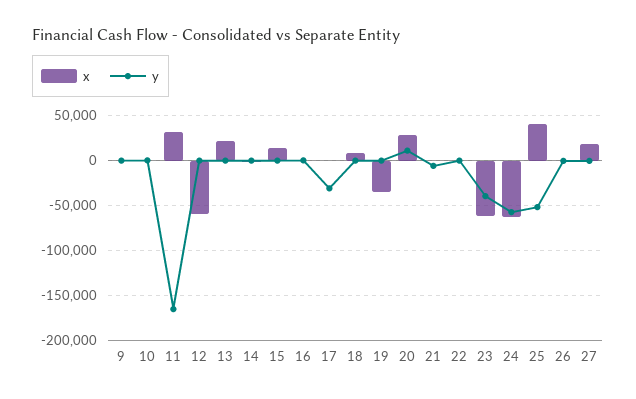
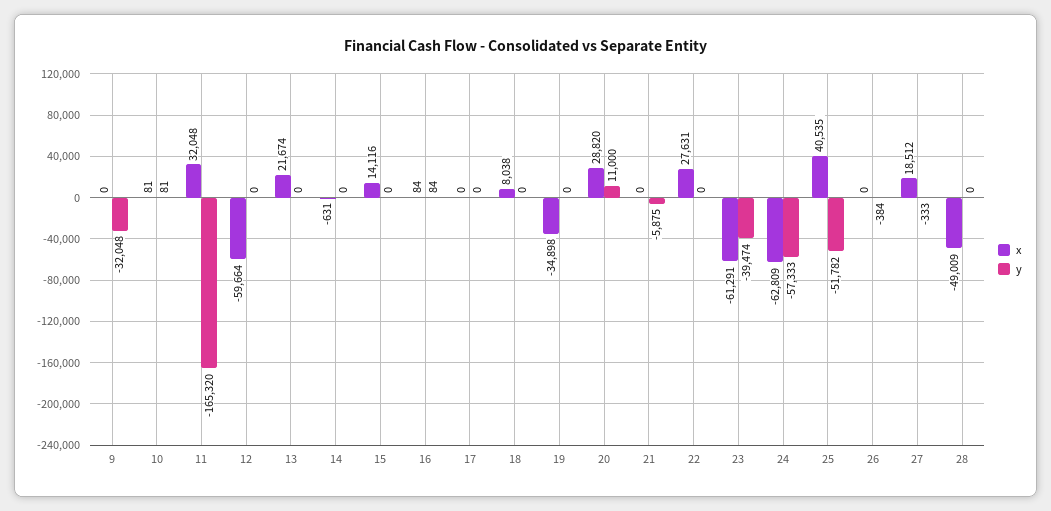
  {
    "x": {
      "9": 0,
      "10": 81,
      "11": 32048,
      "12": -59664,
      "13": 21674,
      "14": -631,
      "15": 14116,
      "16": 84,
      "17": 0,
      "18": 8038,
      "19": -34898,
      "20": 28820,
      "21": 0,
-     "22": 0,
+     "22": 27631,
      "23": -61291,
      "24": -62809,
      "25": 40535,
      "26": 0,
-     "27": 18512
+     "27": 18512,
+     "28": -49009
    },
    "y": {
-     "9": 0,
+     "9": -32048,
      "10": 81,
      "11": -165320,
      "12": 0,
      "13": 0,
      "14": 0,
      "15": 0,
      "16": 84,
-     "17": -30000,
+     "17": 0,
      "18": 0,
      "19": 0,
      "20": 11000,
      "21": -5875,
      "22": 0,
      "23": -39474,
      "24": -57333,
      "25": -51782,
      "26": -384,
-     "27": -333
+     "27": -333,
+     "28": 0
    }
  }

